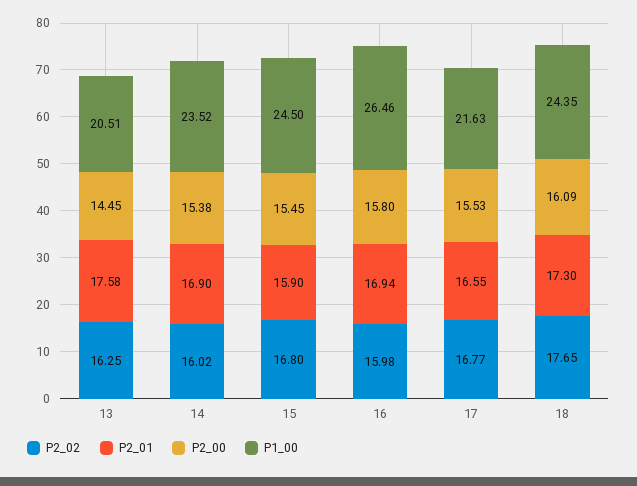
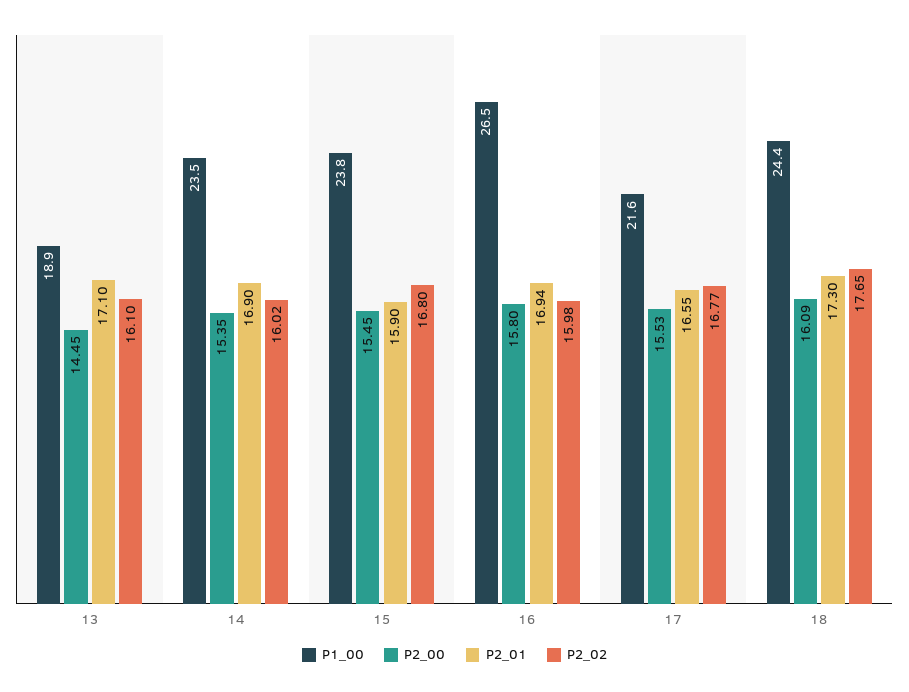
  {
    "P2_02": {
-     "13": 16.25,
+     "13": 16.1,
      "14": 16.02,
      "15": 16.8,
      "16": 15.98,
      "17": 16.77,
      "18": 17.65
    },
    "P2_01": {
-     "13": 17.58,
+     "13": 17.1,
      "14": 16.9,
      "15": 15.9,
      "16": 16.94,
      "17": 16.55,
      "18": 17.3
    },
    "P2_00": {
      "13": 14.45,
-     "14": 15.38,
+     "14": 15.35,
      "15": 15.45,
      "16": 15.8,
      "17": 15.53,
      "18": 16.09
    },
    "P1_00": {
-     "13": 20.51,
+     "13": 18.9,
      "14": 23.52,
-     "15": 24.5,
+     "15": 23.8,
      "16": 26.46,
      "17": 21.63,
      "18": 24.35
    }
  }

